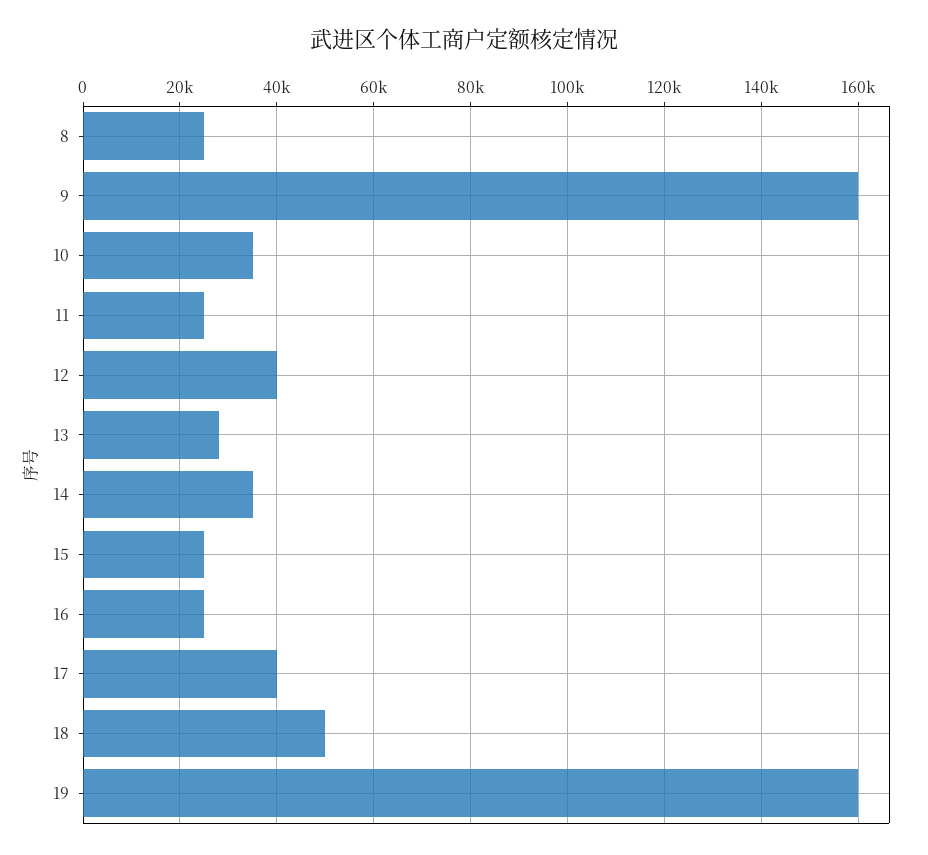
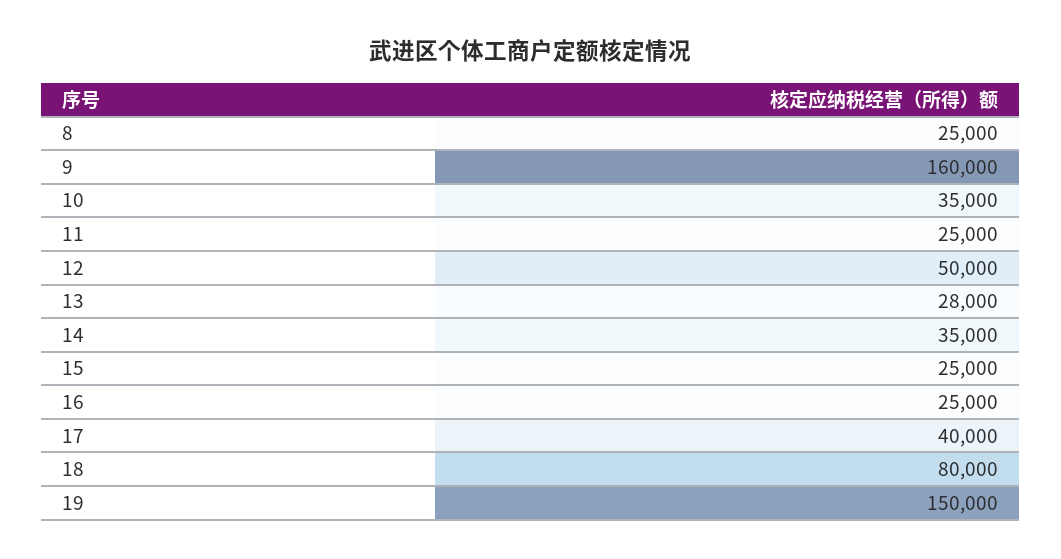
  {
    "8": 25000,
    "9": 160000,
    "10": 35000,
    "11": 25000,
-   "12": 40000,
+   "12": 50000,
    "13": 28000,
    "14": 35000,
    "15": 25000,
    "16": 25000,
    "17": 40000,
-   "18": 50000,
+   "18": 80000,
-   "19": 160000
+   "19": 150000
  }

